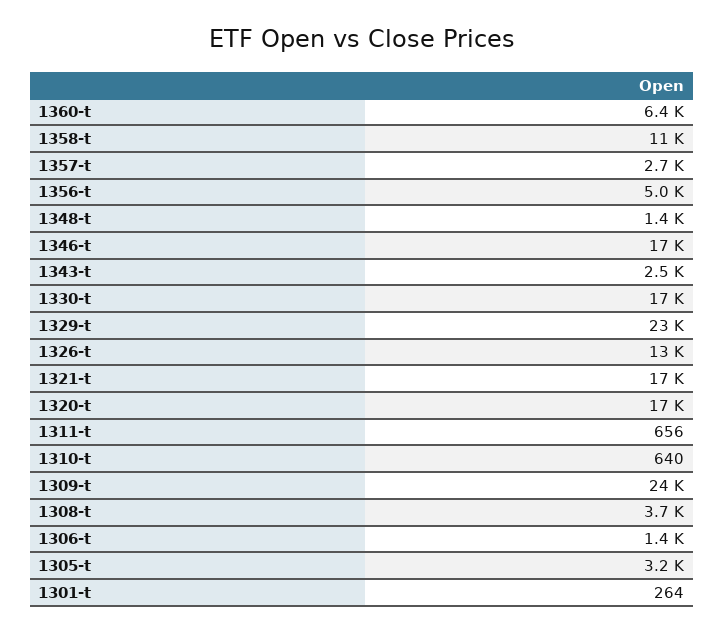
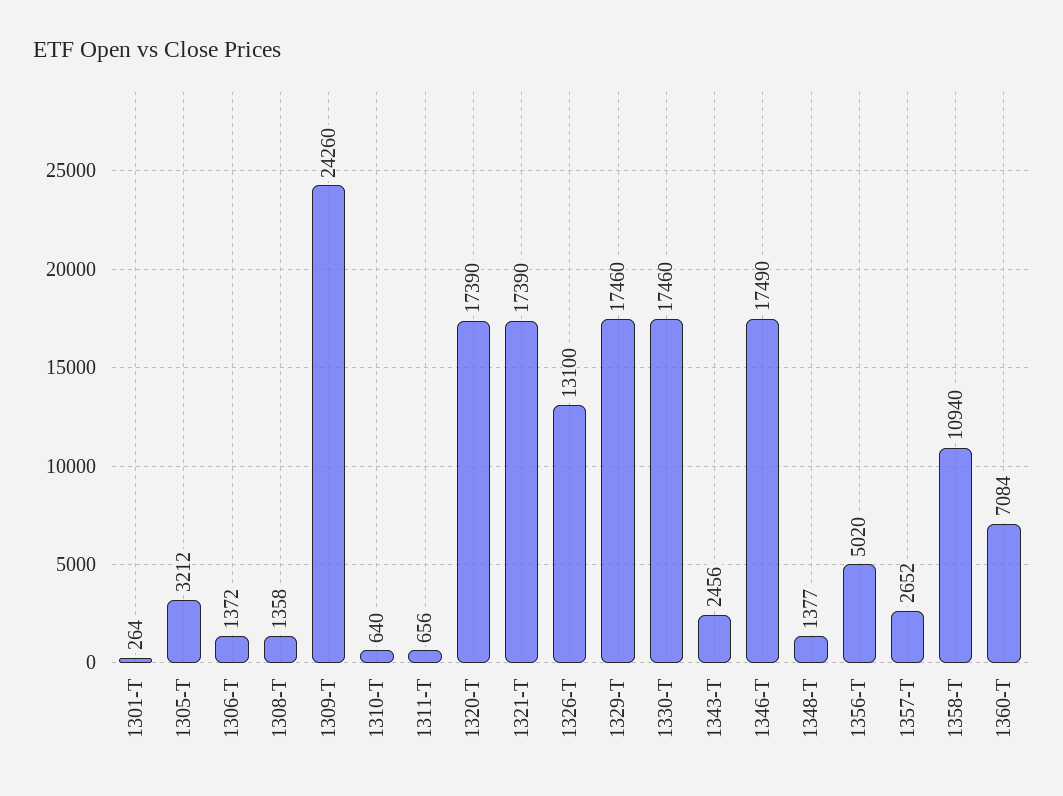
  {
-   "1360-t": 6400,
+   "1360-t": 7084,
    "1358-t": 10940,
    "1357-t": 2652,
    "1356-t": 5020,
    "1348-t": 1377,
    "1346-t": 17490,
    "1343-t": 2456,
    "1330-t": 17460,
-   "1329-t": 23000,
+   "1329-t": 17460,
    "1326-t": 13100,
    "1321-t": 17390,
    "1320-t": 17390,
    "1311-t": 656,
    "1310-t": 640,
    "1309-t": 24260,
-   "1308-t": 3700,
+   "1308-t": 1358,
    "1306-t": 1372,
    "1305-t": 3212,
    "1301-t": 264
  }

